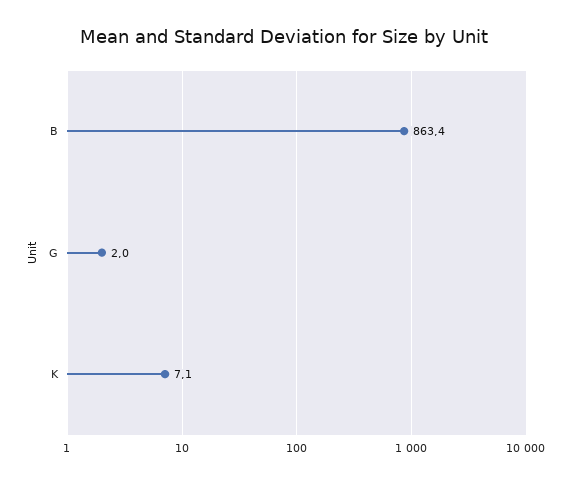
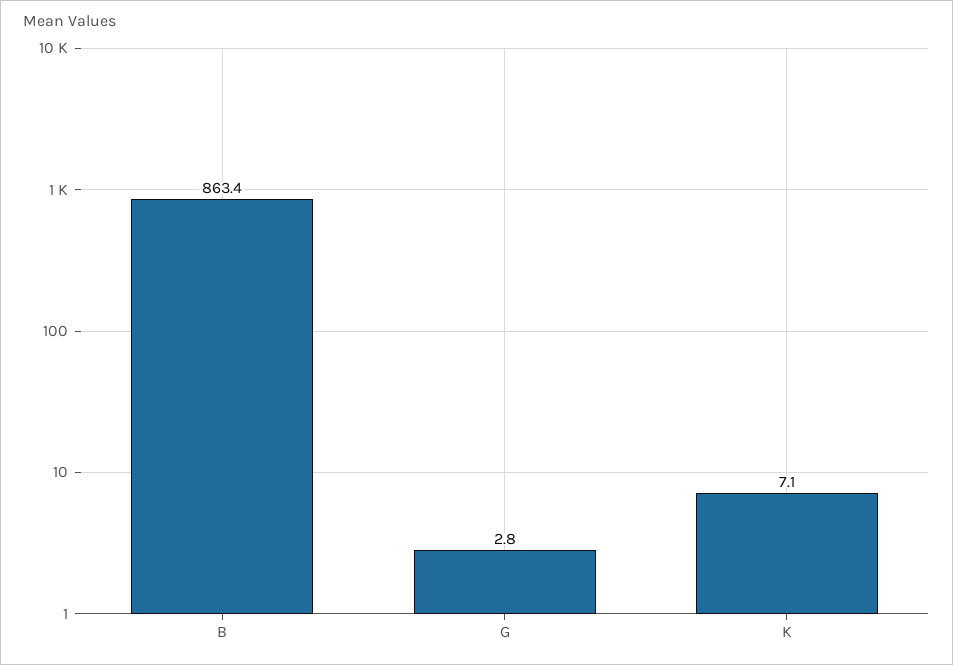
  {
    "B": 863.4,
-   "G": 2,
+   "G": 2.8,
    "K": 7.1
  }

